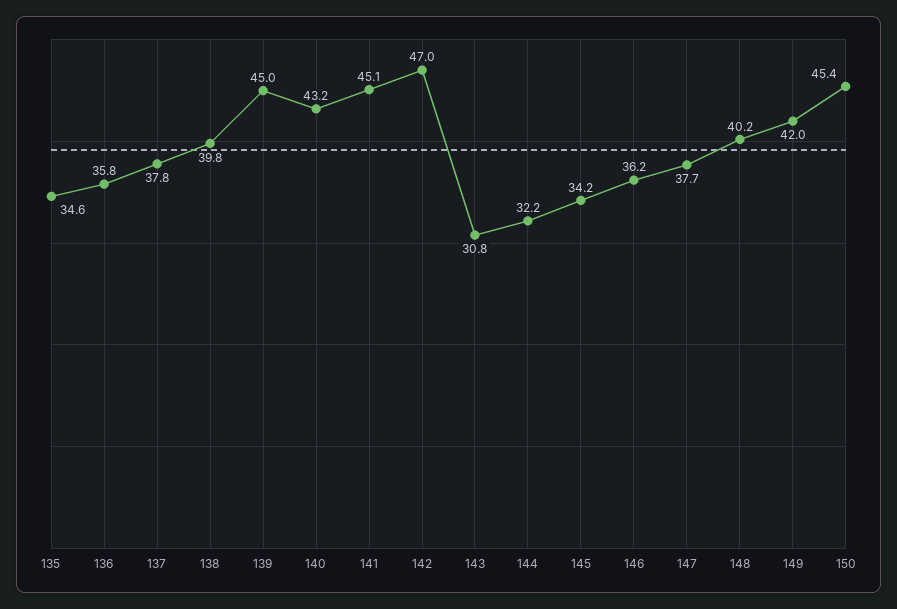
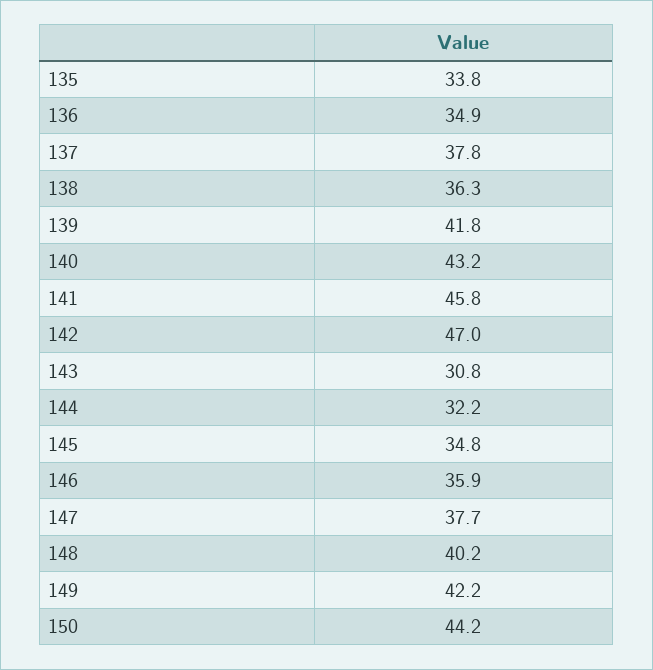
  {
-   "135": 34.6,
+   "135": 33.8,
-   "136": 35.8,
+   "136": 34.9,
    "137": 37.8,
-   "138": 39.8,
+   "138": 36.3,
-   "139": 45,
+   "139": 41.8,
    "140": 43.2,
-   "141": 45.1,
+   "141": 45.8,
    "142": 47,
    "143": 30.8,
    "144": 32.2,
-   "145": 34.2,
+   "145": 34.8,
-   "146": 36.2,
+   "146": 35.9,
    "147": 37.7,
    "148": 40.2,
-   "149": 42,
+   "149": 42.2,
-   "150": 45.4
+   "150": 44.2
  }

